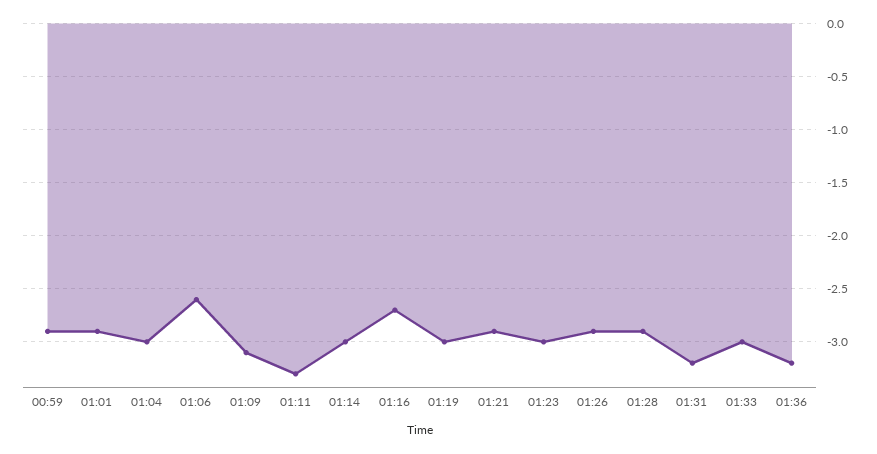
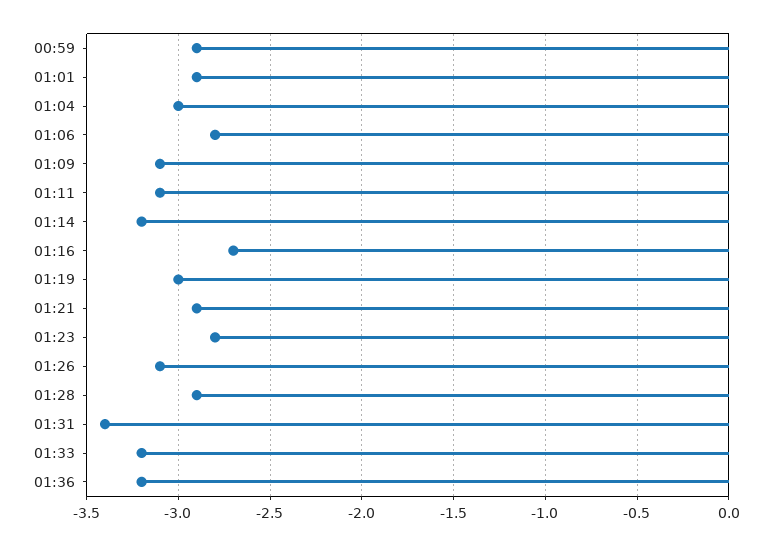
  {
    "00:59": -2.9,
    "01:01": -2.9,
    "01:04": -3,
-   "01:06": -2.6,
+   "01:06": -2.8,
    "01:09": -3.1,
-   "01:11": -3.3,
+   "01:11": -3.1,
-   "01:14": -3,
+   "01:14": -3.2,
    "01:16": -2.7,
    "01:19": -3,
    "01:21": -2.9,
-   "01:23": -3,
+   "01:23": -2.8,
-   "01:26": -2.9,
+   "01:26": -3.1,
    "01:28": -2.9,
-   "01:31": -3.2,
+   "01:31": -3.4,
-   "01:33": -3,
+   "01:33": -3.2,
    "01:36": -3.2
  }

